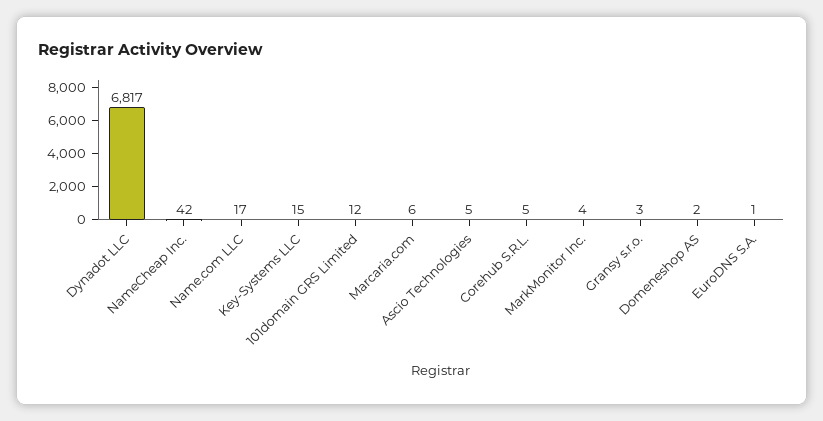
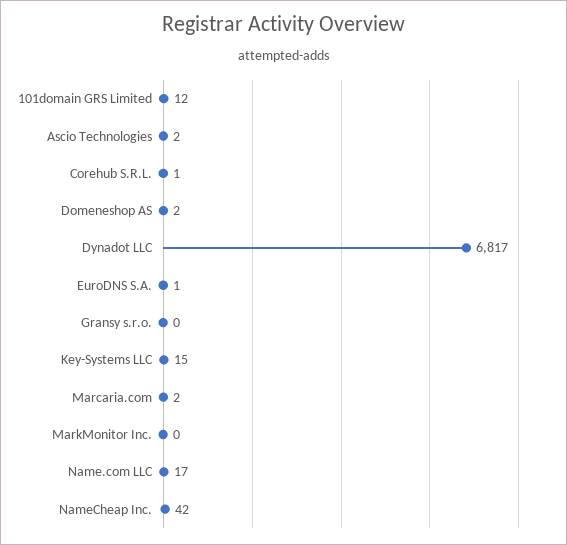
  {
    "Dynadot LLC": 6817,
    "NameCheap Inc.": 42,
    "Name.com LLC": 17,
    "Key-Systems LLC": 15,
    "101domain GRS Limited": 12,
-   "Marcaria.com": 6,
+   "Marcaria.com": 2,
-   "Ascio Technologies": 5,
+   "Ascio Technologies": 2,
-   "Corehub S.R.L.": 5,
+   "Corehub S.R.L.": 1,
-   "MarkMonitor Inc.": 4,
+   "MarkMonitor Inc.": 0,
-   "Gransy s.r.o.": 3,
+   "Gransy s.r.o.": 0,
    "Domeneshop AS": 2,
    "EuroDNS S.A.": 1
  }

